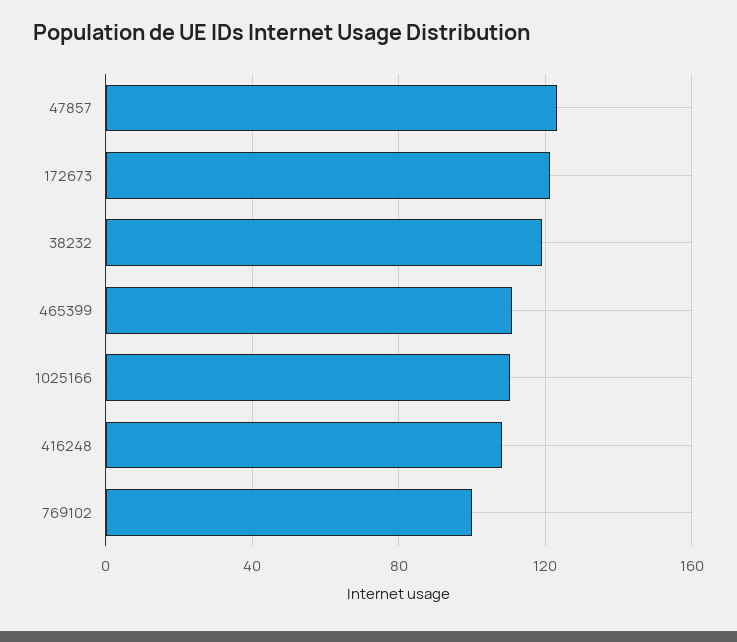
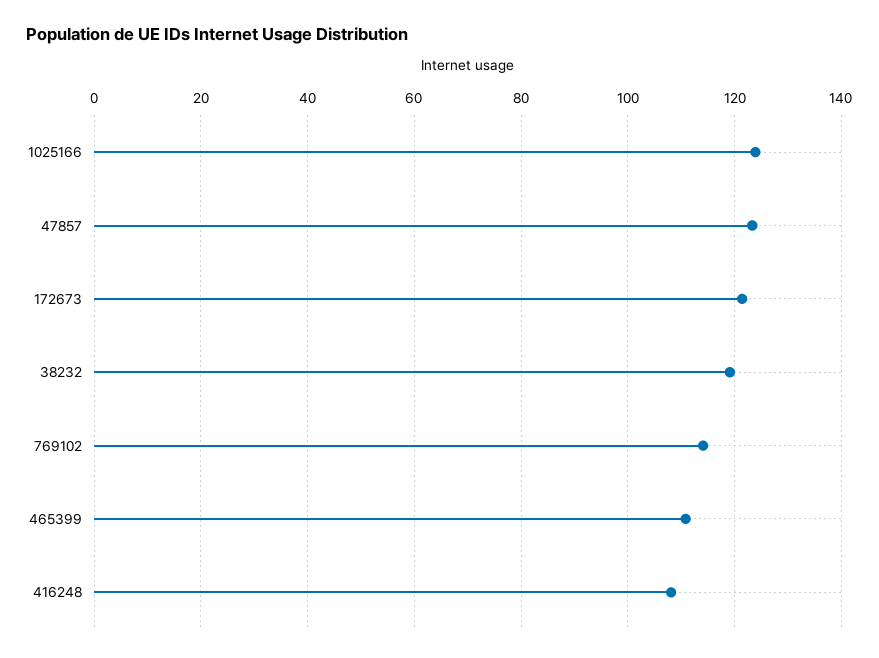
  {
    "47857": 124,
    "172673": 122,
    "38232": 120,
    "465399": 110,
-   "1025166": 110,
+   "1025166": 124,
    "416248": 108,
-   "769102": 100
+   "769102": 114
  }

